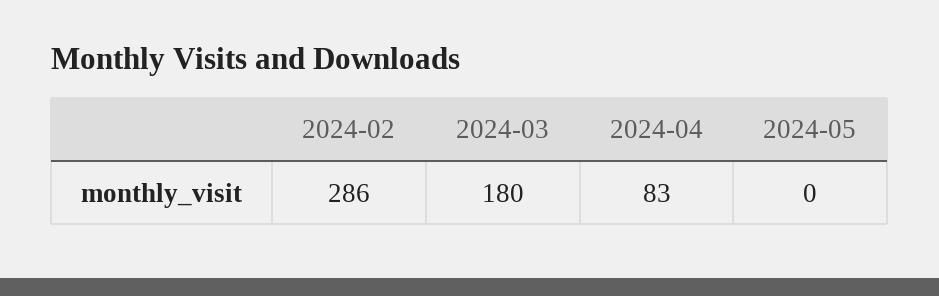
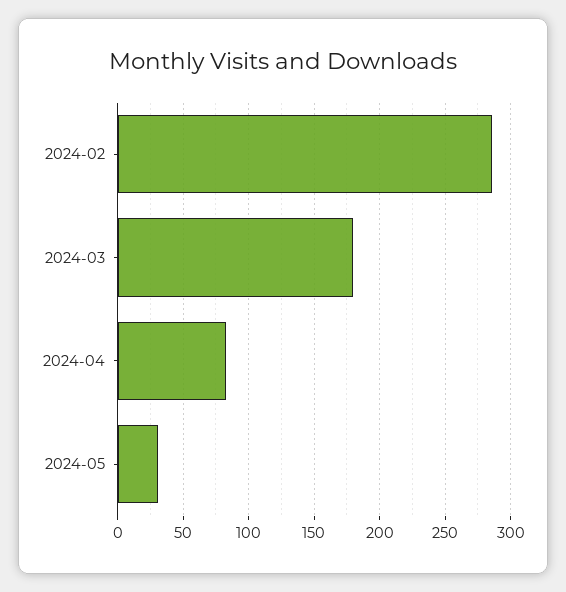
  {
    "2024-02": 286,
    "2024-03": 180,
    "2024-04": 83,
-   "2024-05": 0
+   "2024-05": 30
  }

